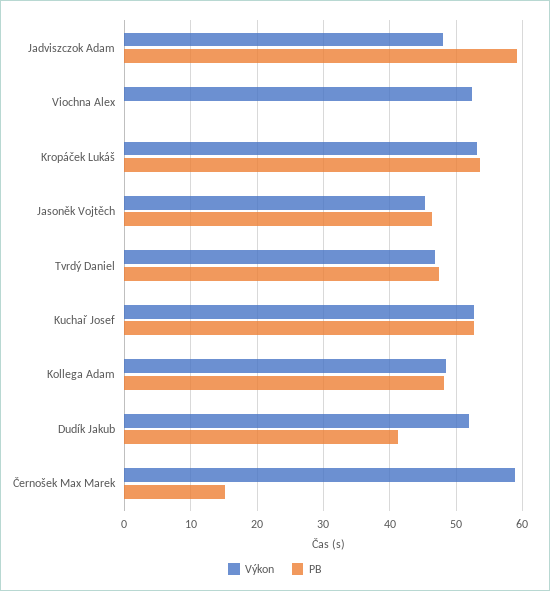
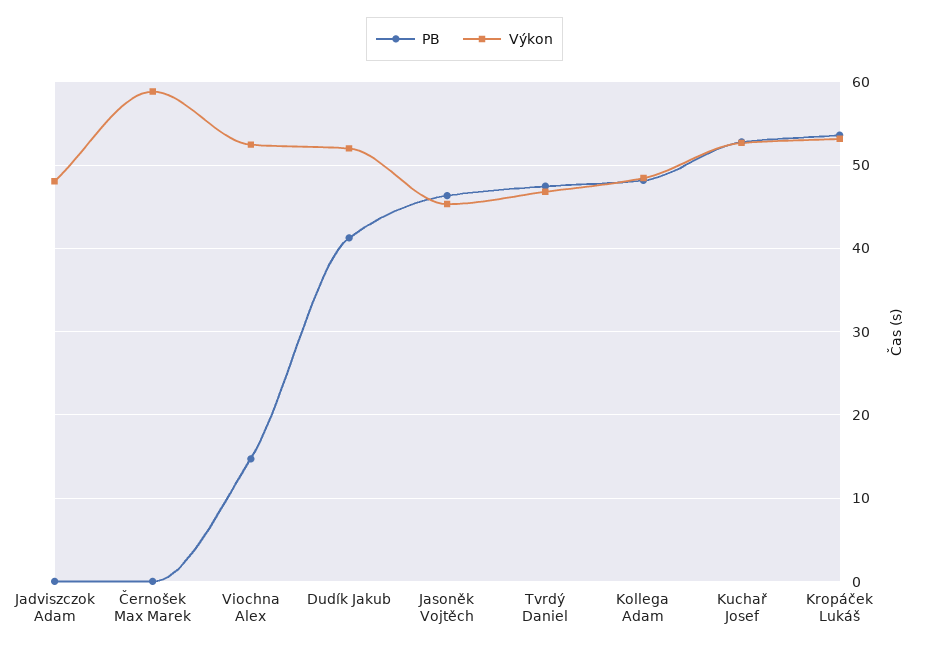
  {
    "Výkon": {
      "Jadviszczok Adam": 48,
      "Viochna Alex": 52,
      "Kropáček Lukáš": 53,
      "Jasoněk Vojtěch": 45,
      "Tvrdý Daniel": 47,
      "Kuchař Josef": 53,
      "Kollega Adam": 48,
      "Dudík Jakub": 52,
      "Černošek Max Marek": 59
    },
    "PB": {
-     "Jadviszczok Adam": 59,
+     "Jadviszczok Adam": 0,
-     "Viochna Alex": 0,
+     "Viochna Alex": 15,
      "Kropáček Lukáš": 54,
      "Jasoněk Vojtěch": 46,
      "Tvrdý Daniel": 47,
      "Kuchař Josef": 53,
      "Kollega Adam": 48,
      "Dudík Jakub": 41,
-     "Černošek Max Marek": 15
+     "Černošek Max Marek": 0
    }
  }

